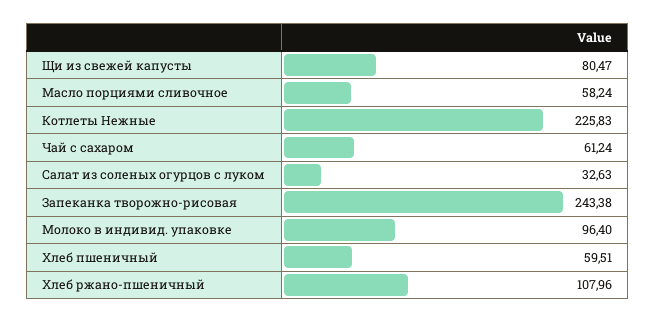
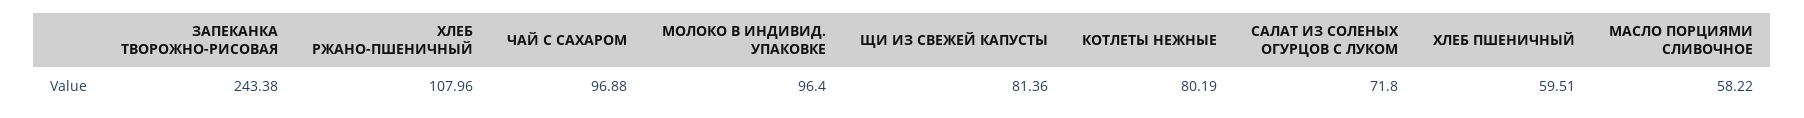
  {
-   "Щи из свежей капусты": 80.47,
+   "Щи из свежей капусты": 81.36,
-   "Масло порциями сливочное": 58.24,
+   "Масло порциями сливочное": 58.22,
-   "Котлеты Нежные": 225.83,
+   "Котлеты Нежные": 80.19,
-   "Чай с сахаром": 61.24,
+   "Чай с сахаром": 96.88,
-   "Салат из соленых огурцов с луком": 32.63,
+   "Салат из соленых огурцов с луком": 71.8,
    "Запеканка творожно-рисовая": 243.38,
    "Молоко в индивид. упаковке": 96.4,
    "Хлеб пшеничный": 59.51,
    "Хлеб ржано-пшеничный": 107.96
  }

